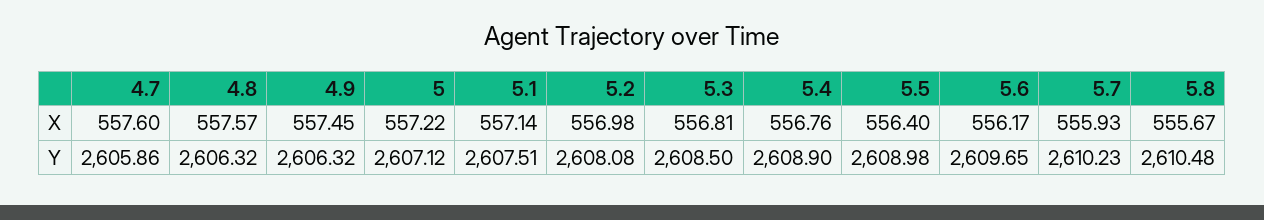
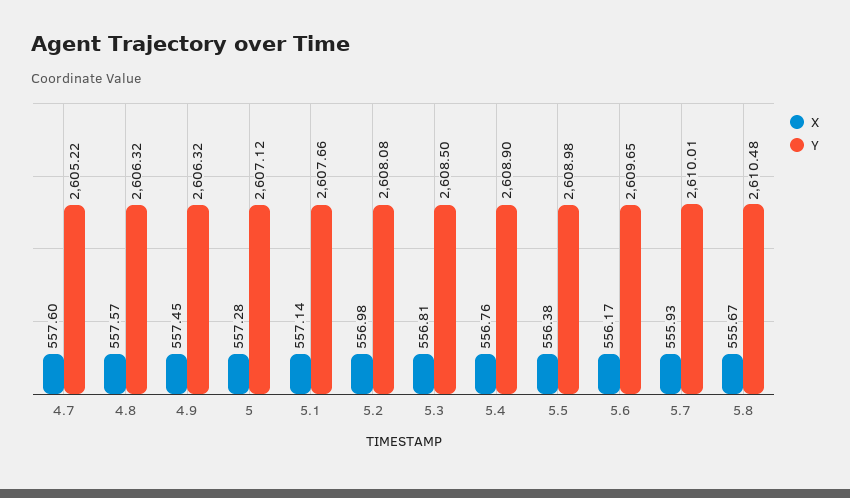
  {
    "X": {
      "4.7": 557.6,
      "4.8": 557.57,
      "4.9": 557.45,
-     "5": 557.22,
+     "5": 557.28,
      "5.1": 557.14,
      "5.2": 556.98,
      "5.3": 556.81,
      "5.4": 556.76,
-     "5.5": 556.4,
+     "5.5": 556.38,
      "5.6": 556.17,
      "5.7": 555.93,
      "5.8": 555.67
    },
    "Y": {
-     "4.7": 2605.86,
+     "4.7": 2605.22,
      "4.8": 2606.32,
      "4.9": 2606.32,
      "5": 2607.12,
-     "5.1": 2607.51,
+     "5.1": 2607.66,
      "5.2": 2608.08,
      "5.3": 2608.5,
      "5.4": 2608.9,
      "5.5": 2608.98,
      "5.6": 2609.65,
-     "5.7": 2610.23,
+     "5.7": 2610.01,
      "5.8": 2610.48
    }
  }

